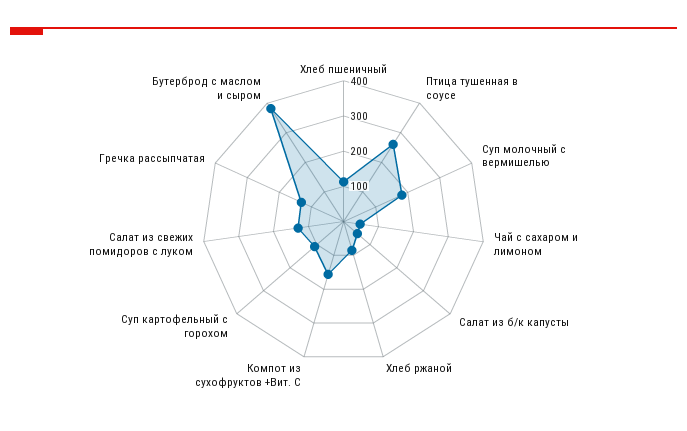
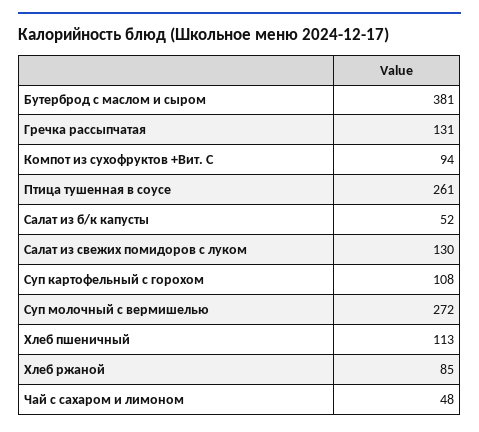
  {
    "Хлеб пшеничный": 113,
    "Птица тушенная в соусе": 261,
-   "Суп молочный с вермишелью": 175,
+   "Суп молочный с вермишелью": 272,
    "Чай с сахаром и лимоном": 48,
    "Салат из б/к капусты": 52,
    "Хлеб ржаной": 85,
-   "Компот из сухофруктов +Вит. С": 150,
+   "Компот из сухофруктов +Вит. С": 94,
    "Суп картофельный с горохом": 108,
    "Салат из свежих помидоров с луком": 130,
    "Гречка рассыпчатая": 131,
    "Бутерброд с маслом и сыром": 381
  }

